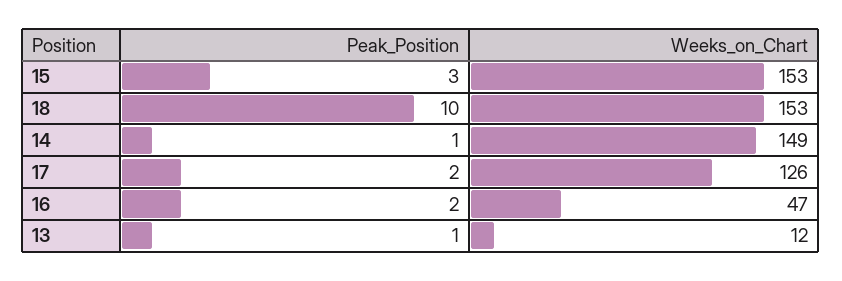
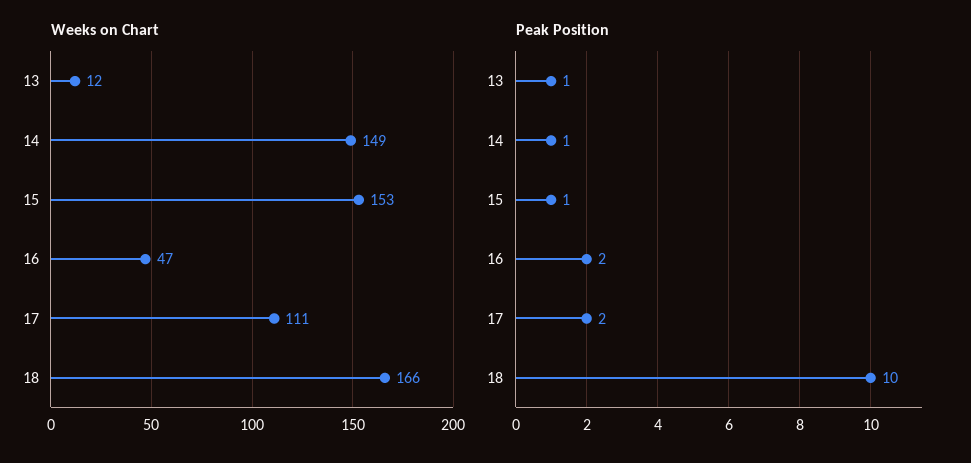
  {
    "Peak_Position": {
-     "15": 3,
+     "15": 1,
      "18": 10,
      "14": 1,
      "17": 2,
      "16": 2,
      "13": 1
    },
    "Weeks_on_Chart": {
      "15": 153,
-     "18": 153,
+     "18": 166,
      "14": 149,
-     "17": 126,
+     "17": 111,
      "16": 47,
      "13": 12
    }
  }

